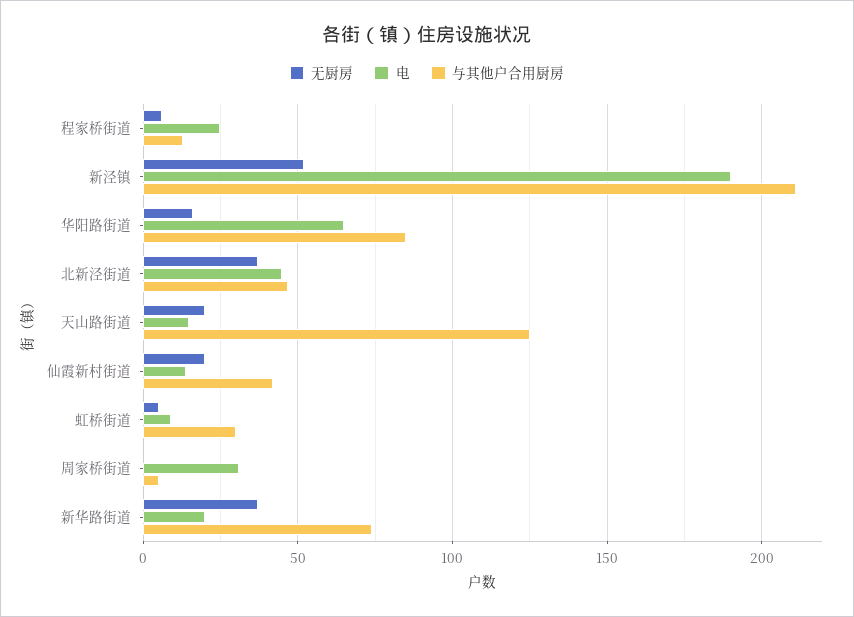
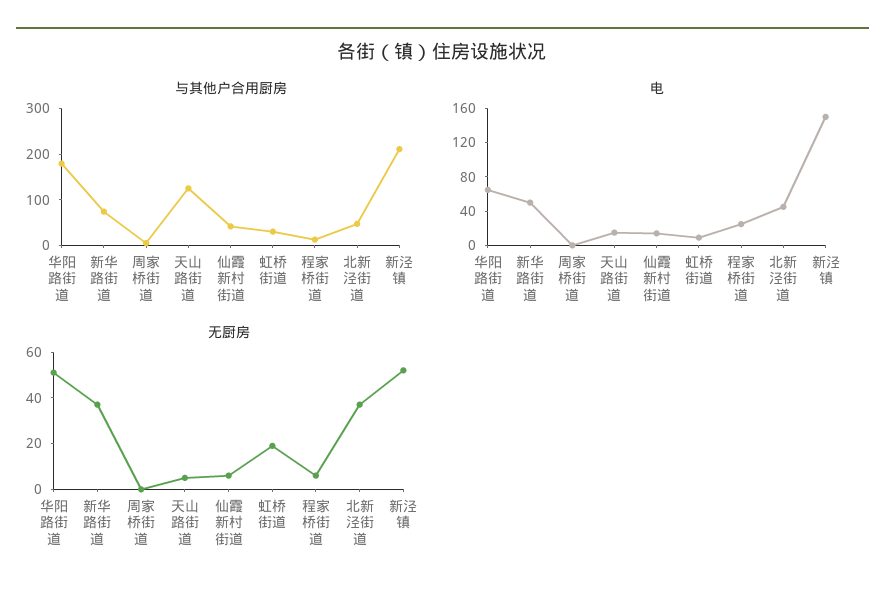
  {
    "无厨房": {
      "程家桥街道": 5,
      "新泾镇": 50,
-     "华阳路街道": 15,
+     "华阳路街道": 50,
      "北新泾街道": 35,
-     "天山路街道": 20,
+     "天山路街道": 5,
-     "仙霞新村街道": 20,
+     "仙霞新村街道": 5,
-     "虹桥街道": 5,
+     "虹桥街道": 20,
      "周家桥街道": 0,
      "新华路街道": 35
    },
    "电": {
      "程家桥街道": 25,
-     "新泾镇": 190,
+     "新泾镇": 150,
      "华阳路街道": 65,
      "北新泾街道": 45,
      "天山路街道": 15,
      "仙霞新村街道": 15,
      "虹桥街道": 10,
-     "周家桥街道": 30,
+     "周家桥街道": 0,
-     "新华路街道": 20
+     "新华路街道": 50
    },
    "与其他户合用厨房": {
      "程家桥街道": 15,
      "新泾镇": 210,
-     "华阳路街道": 85,
+     "华阳路街道": 180,
      "北新泾街道": 45,
      "天山路街道": 125,
      "仙霞新村街道": 40,
      "虹桥街道": 30,
      "周家桥街道": 5,
      "新华路街道": 75
    }
  }

